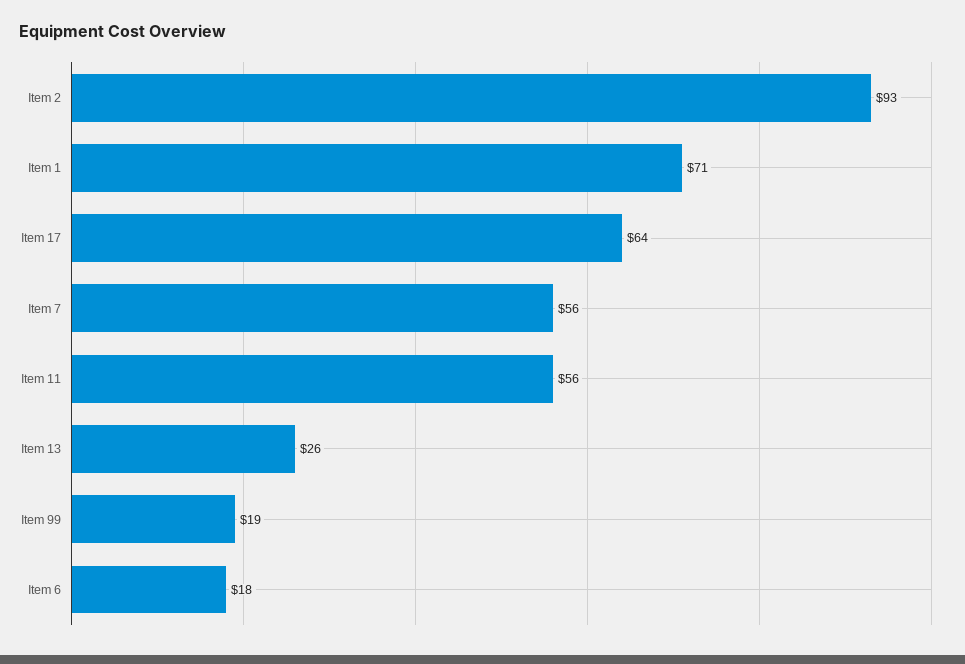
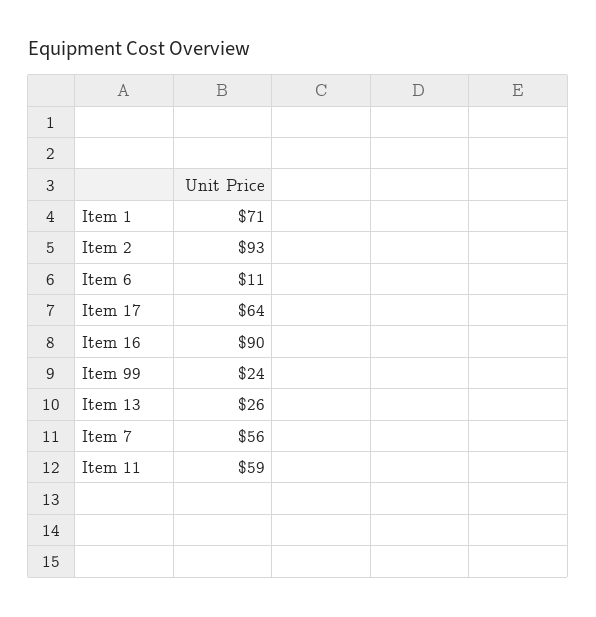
  {
    "Item 2": 93,
    "Item 1": 71,
    "Item 17": 64,
    "Item 7": 56,
-   "Item 11": 56,
+   "Item 11": 59,
    "Item 13": 26,
-   "Item 99": 19,
+   "Item 99": 24,
-   "Item 6": 18
+   "Item 6": 11,
+   "Item 16": 90
  }

